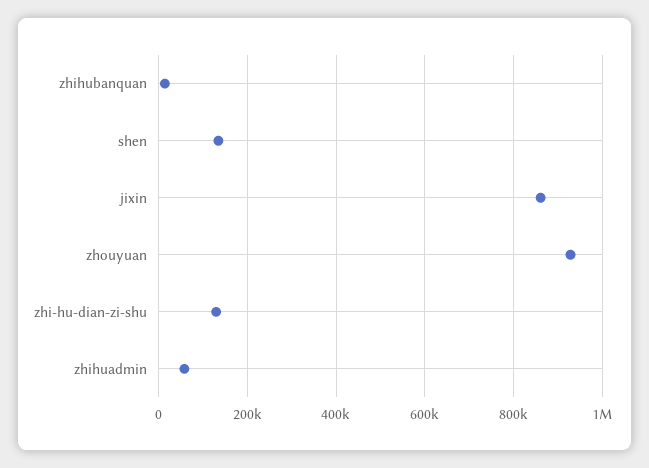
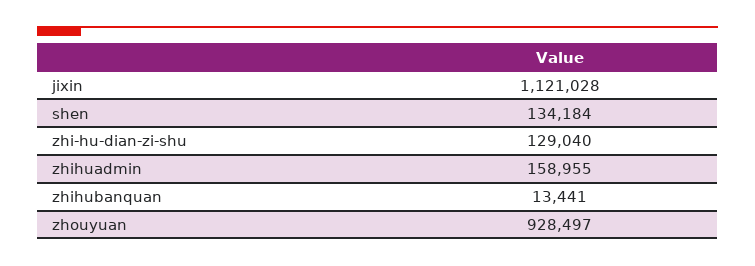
  {
    "zhihubanquan": 13441,
    "shen": 134184,
-   "jixin": 860000,
+   "jixin": 1121028,
    "zhouyuan": 928497,
    "zhi-hu-dian-zi-shu": 129040,
-   "zhihuadmin": 60000
+   "zhihuadmin": 158955
  }

